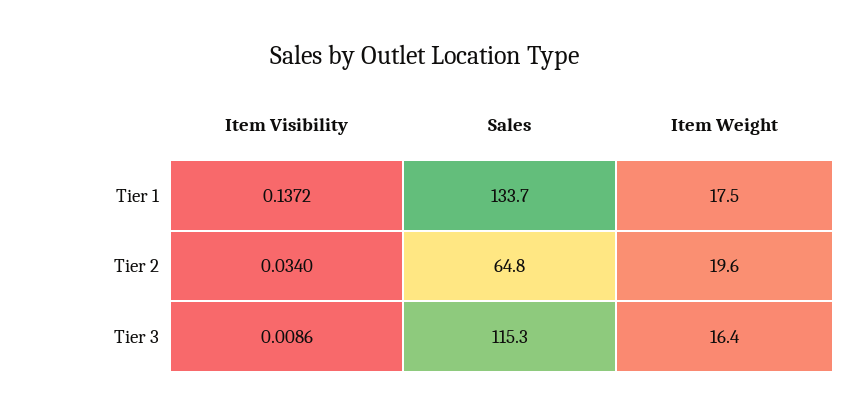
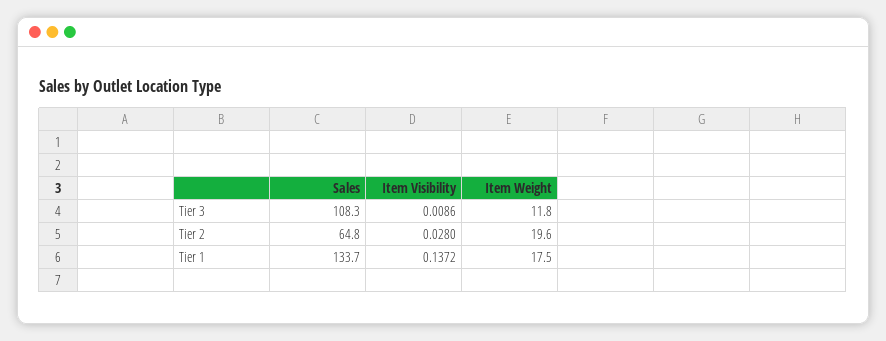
  {
    "Item Visibility": {
      "Tier 1": 0.1372,
-     "Tier 2": 0.034,
+     "Tier 2": 0.028,
      "Tier 3": 0.0086
    },
    "Sales": {
      "Tier 1": 133.7,
      "Tier 2": 64.8,
-     "Tier 3": 115.3
+     "Tier 3": 108.3
    },
    "Item Weight": {
      "Tier 1": 17.5,
      "Tier 2": 19.6,
-     "Tier 3": 16.4
+     "Tier 3": 11.8
    }
  }

